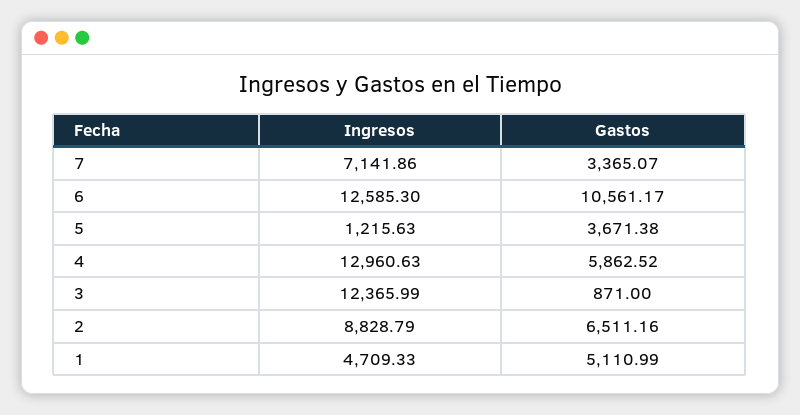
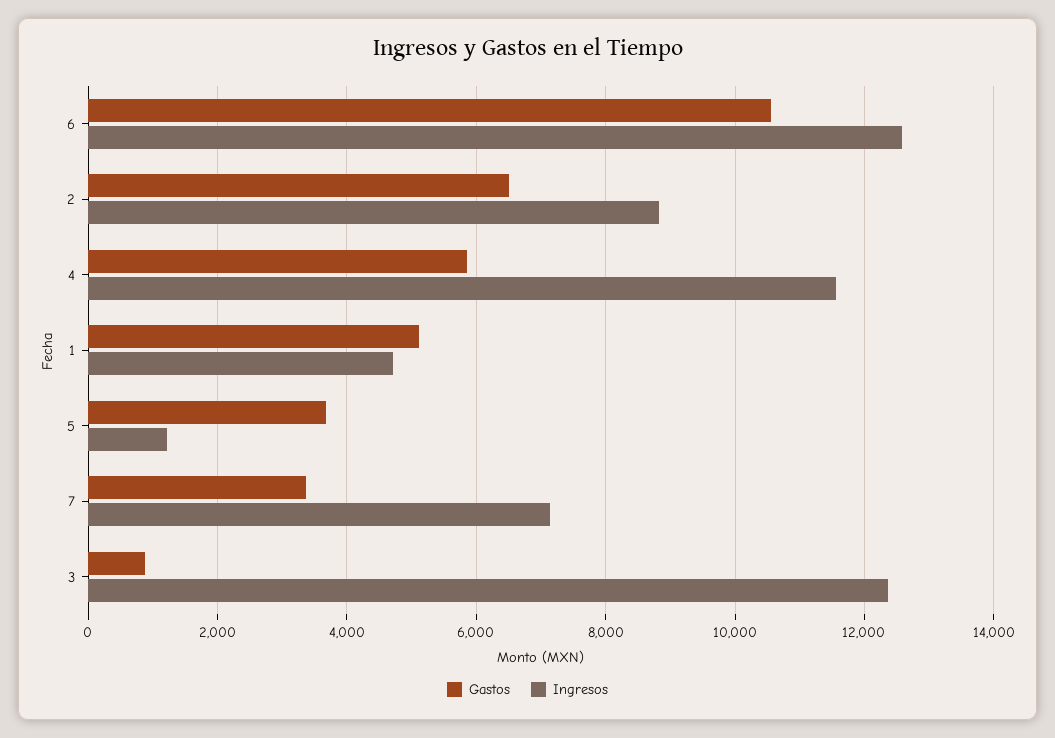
  {
    "Ingresos": {
      "7": 7141.86,
      "6": 12585.3,
      "5": 1215.63,
-     "4": 12960.63,
+     "4": 11600,
      "3": 12365.99,
      "2": 8828.79,
      "1": 4709.33
    },
    "Gastos": {
      "7": 3365.07,
      "6": 10561.17,
      "5": 3671.38,
      "4": 5862.52,
      "3": 871,
      "2": 6511.16,
      "1": 5110.99
    }
  }

